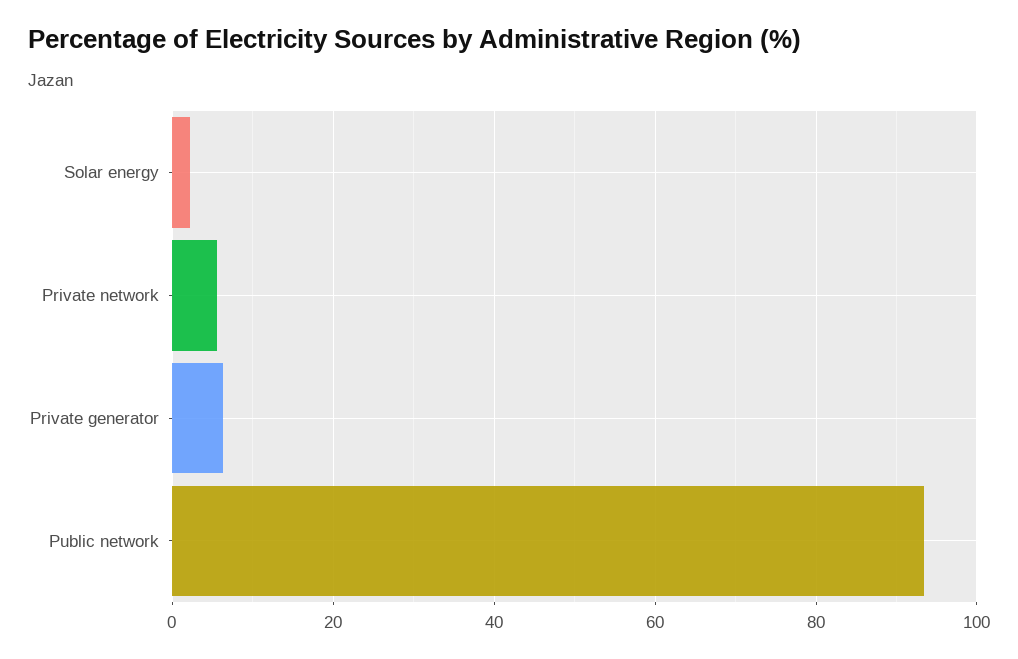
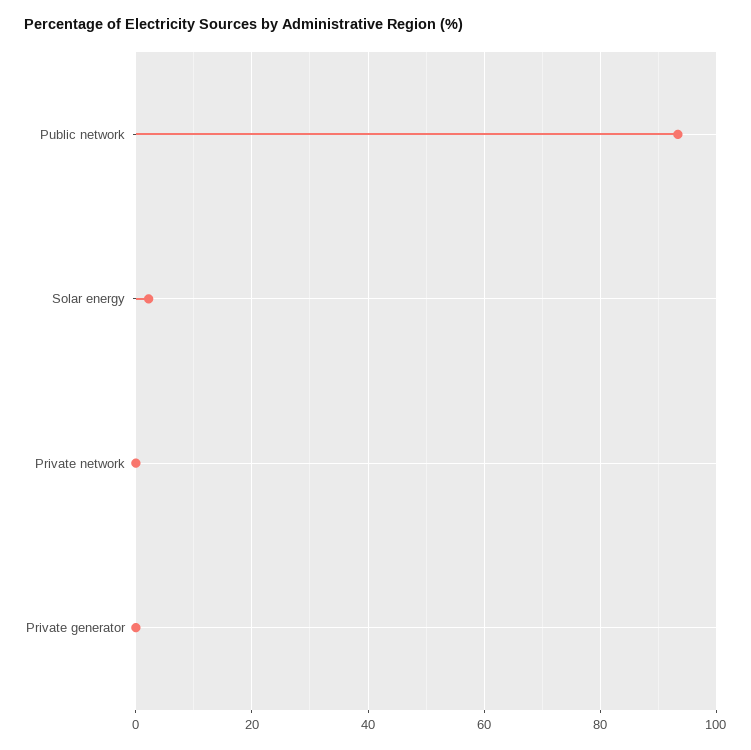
  {
    "Solar energy": 2,
-   "Private network": 6,
+   "Private network": 0,
-   "Private generator": 6,
+   "Private generator": 0,
    "Public network": 94
  }

